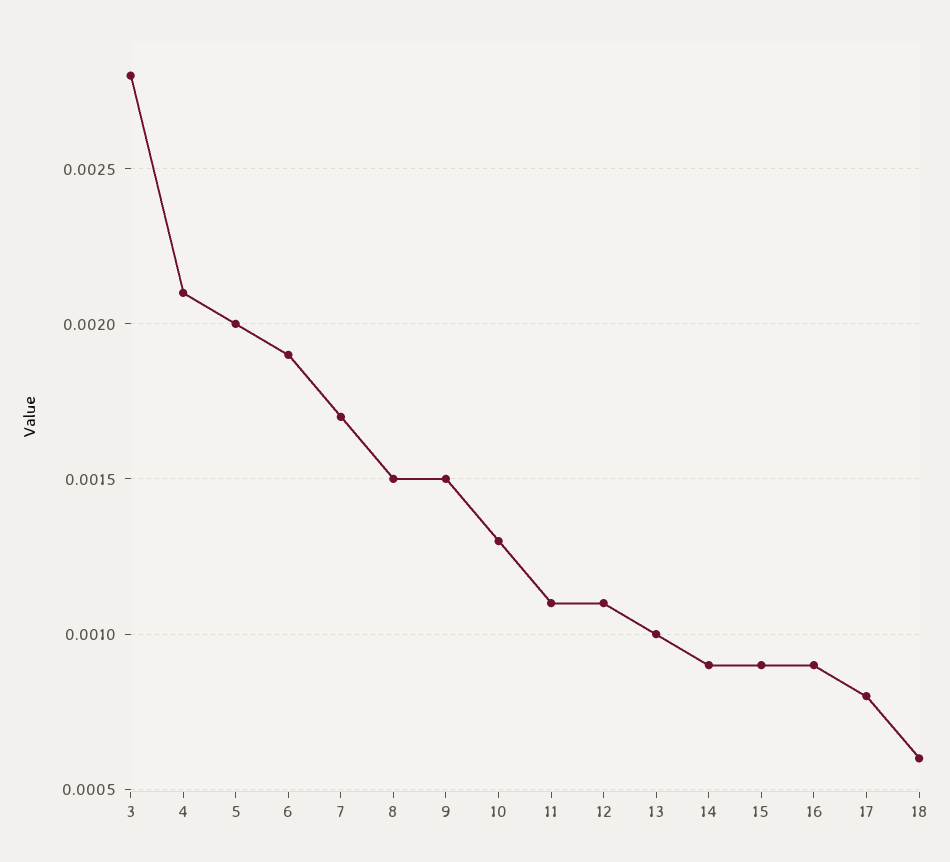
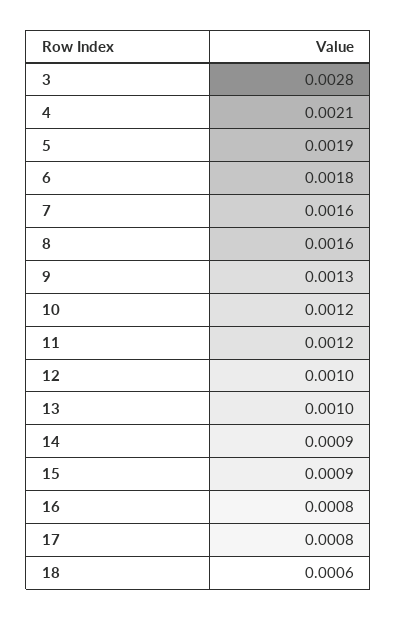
  {
    "3": 0.0028,
    "4": 0.0021,
-   "5": 0.002,
+   "5": 0.0019,
-   "6": 0.0019,
+   "6": 0.0018,
-   "7": 0.0017,
+   "7": 0.0016,
-   "8": 0.0015,
+   "8": 0.0016,
-   "9": 0.0015,
+   "9": 0.0013,
-   "10": 0.0013,
+   "10": 0.0012,
-   "11": 0.0011,
+   "11": 0.0012,
-   "12": 0.0011,
+   "12": 0.001,
    "13": 0.001,
    "14": 0.0009,
    "15": 0.0009,
-   "16": 0.0009,
+   "16": 0.0008,
    "17": 0.0008,
    "18": 0.0006
  }

